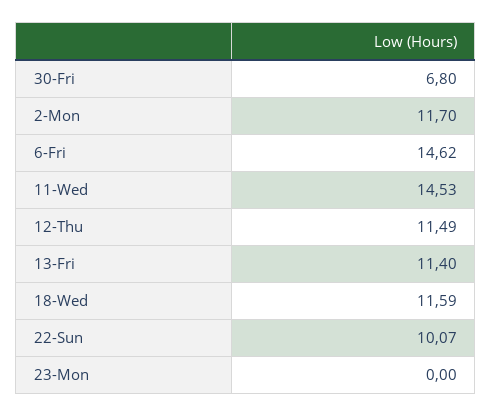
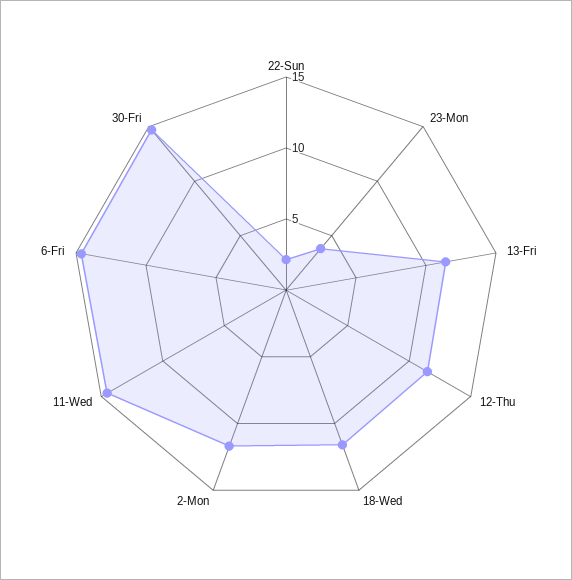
  {
-   "30-Fri": 6.8,
+   "30-Fri": 15,
    "2-Mon": 11.7,
    "6-Fri": 14.62,
    "11-Wed": 14.53,
    "12-Thu": 11.49,
    "13-Fri": 11.4,
    "18-Wed": 11.59,
-   "22-Sun": 10.07,
+   "22-Sun": 2,
-   "23-Mon": 0
+   "23-Mon": 4
  }

